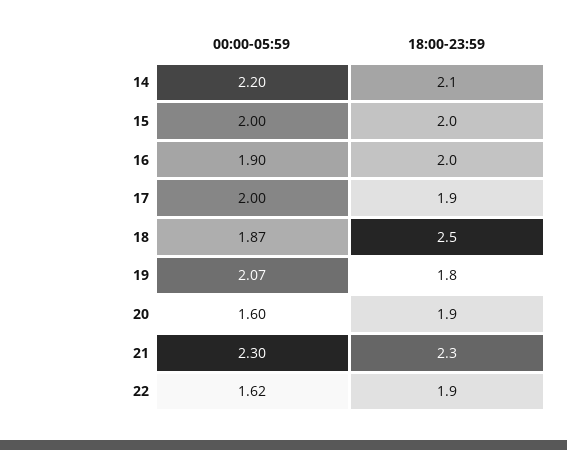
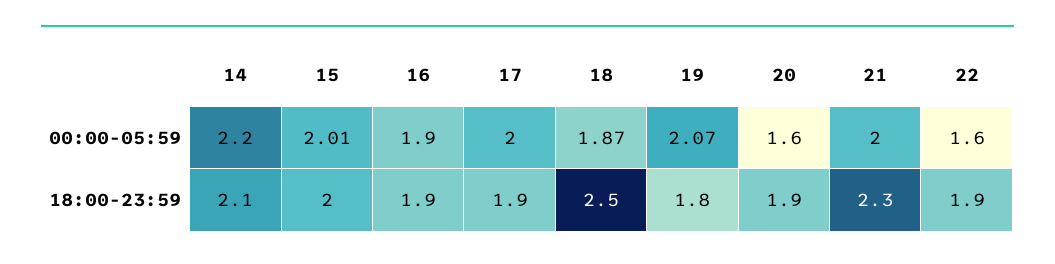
  {
    "00:00-05:59": {
      "14": 2.2,
-     "15": 2,
+     "15": 2.01,
      "16": 1.9,
      "17": 2,
      "18": 1.87,
      "19": 2.07,
      "20": 1.6,
-     "21": 2.3,
+     "21": 2,
-     "22": 1.62
+     "22": 1.6
    },
    "18:00-23:59": {
      "14": 2.1,
      "15": 2,
-     "16": 2,
+     "16": 1.9,
      "17": 1.9,
      "18": 2.5,
      "19": 1.8,
      "20": 1.9,
      "21": 2.3,
      "22": 1.9
    }
  }

